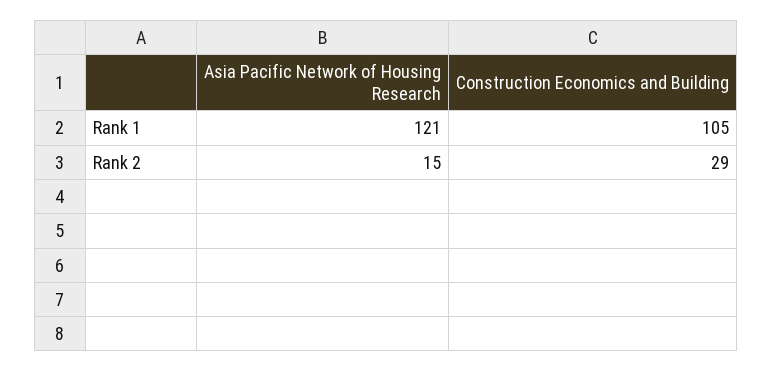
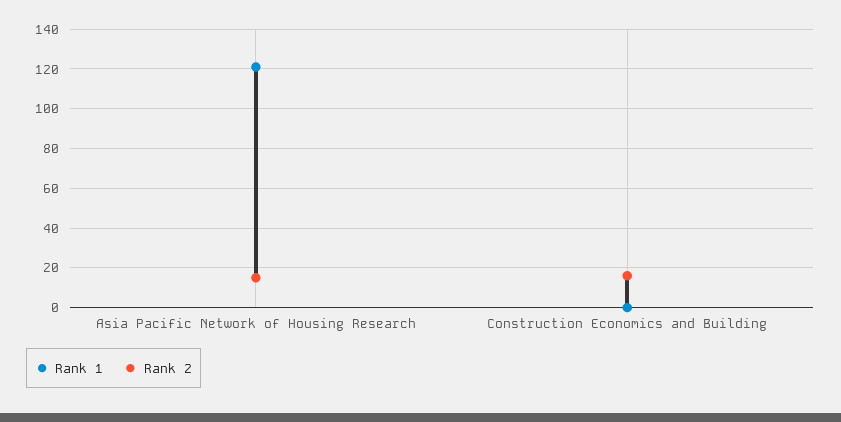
  {
    "Rank 1": {
      "Asia Pacific Network of Housing Research": 121,
-     "Construction Economics and Building": 105
+     "Construction Economics and Building": 0
    },
    "Rank 2": {
      "Asia Pacific Network of Housing Research": 15,
-     "Construction Economics and Building": 29
+     "Construction Economics and Building": 15
    }
  }

